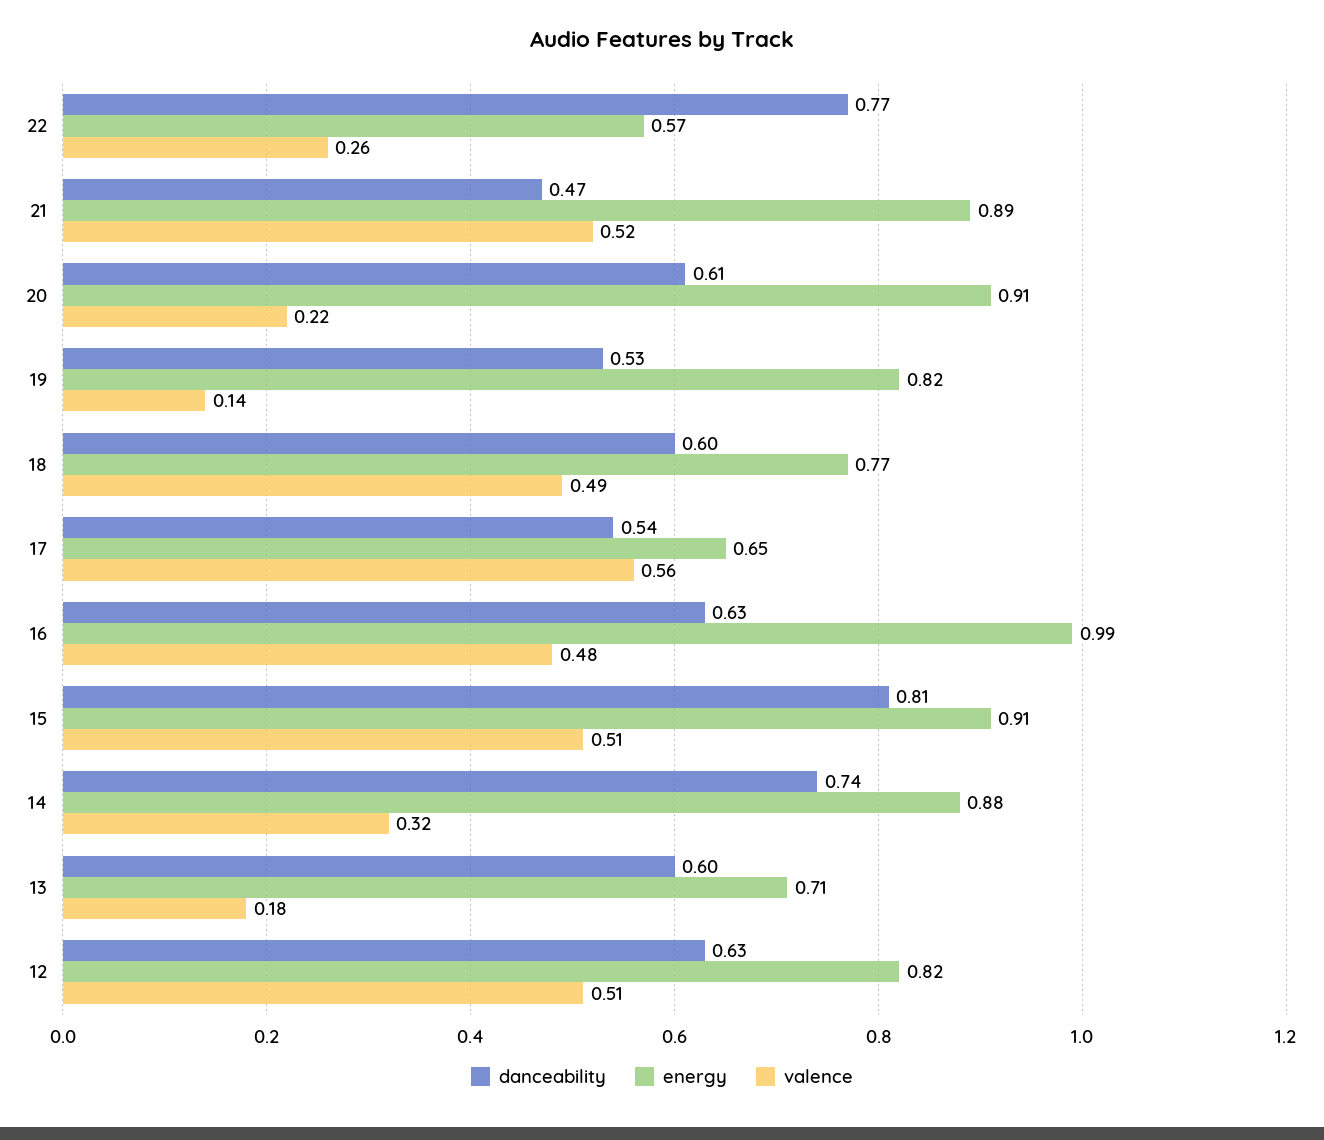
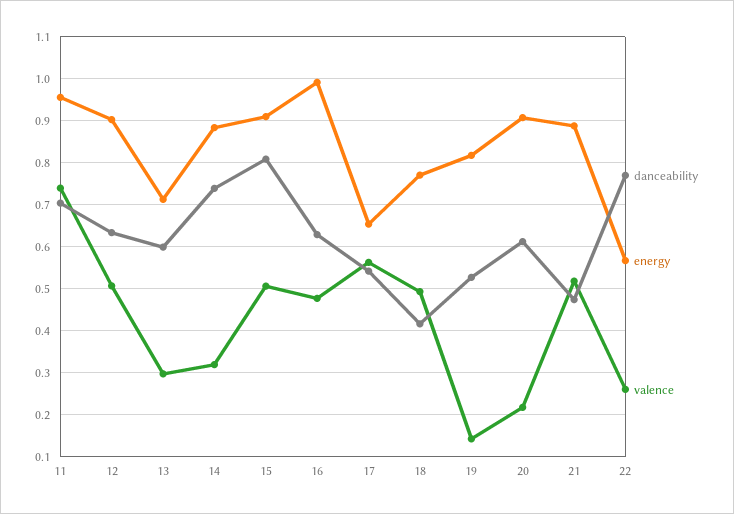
  {
    "danceability": {
      "22": 0.77,
      "21": 0.47,
      "20": 0.61,
      "19": 0.53,
-     "18": 0.6,
+     "18": 0.42,
      "17": 0.54,
      "16": 0.63,
      "15": 0.81,
      "14": 0.74,
      "13": 0.6,
-     "12": 0.63
+     "12": 0.63,
+     "11": 0.7
    },
    "energy": {
      "22": 0.57,
      "21": 0.89,
      "20": 0.91,
      "19": 0.82,
      "18": 0.77,
      "17": 0.65,
      "16": 0.99,
      "15": 0.91,
      "14": 0.88,
      "13": 0.71,
-     "12": 0.82
+     "12": 0.9,
+     "11": 0.96
    },
    "valence": {
      "22": 0.26,
      "21": 0.52,
      "20": 0.22,
      "19": 0.14,
      "18": 0.49,
      "17": 0.56,
      "16": 0.48,
      "15": 0.51,
      "14": 0.32,
-     "13": 0.18,
+     "13": 0.3,
-     "12": 0.51
+     "12": 0.51,
+     "11": 0.74
    }
  }

